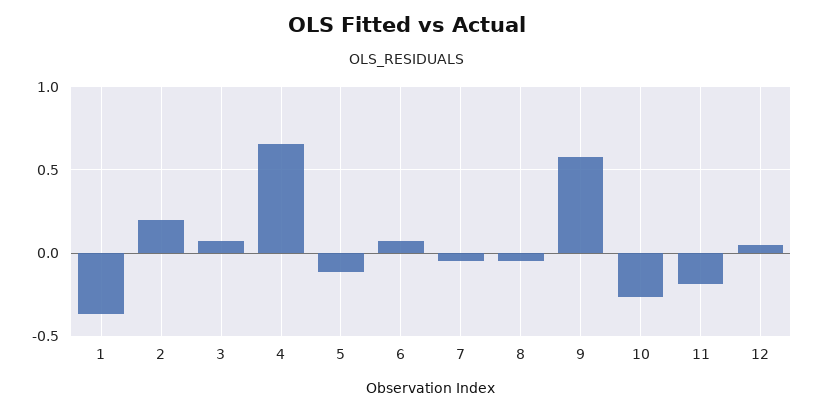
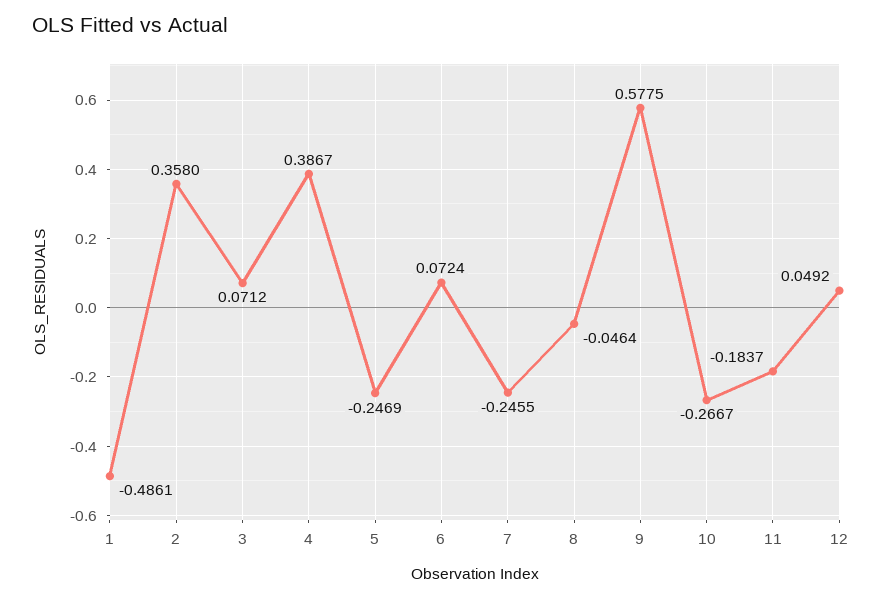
  {
-   "1": -0.35,
+   "1": -0.4861,
-   "2": 0.2,
+   "2": 0.358,
    "3": 0.0712,
-   "4": 0.65,
+   "4": 0.3867,
-   "5": -0.1,
+   "5": -0.2469,
    "6": 0.0724,
-   "7": -0.05,
+   "7": -0.2455,
    "8": -0.0464,
    "9": 0.5775,
    "10": -0.2667,
    "11": -0.1837,
    "12": 0.0492
  }

